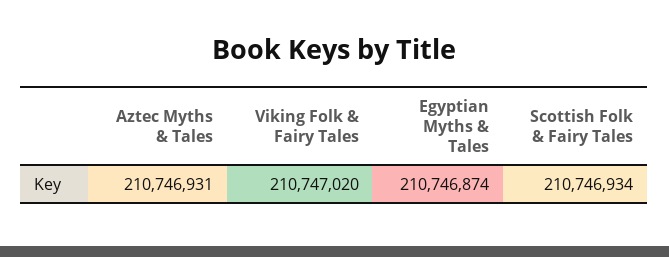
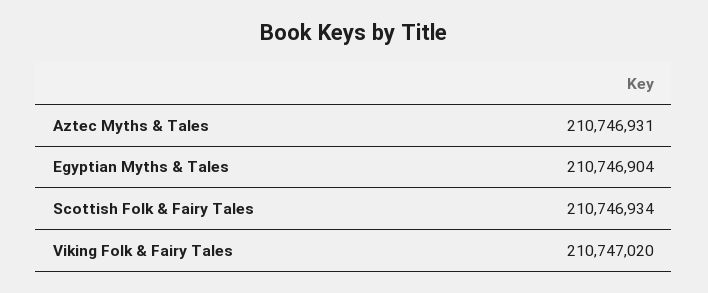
  {
    "Aztec Myths & Tales": 210746931,
    "Viking Folk & Fairy Tales": 210747020,
-   "Egyptian Myths & Tales": 210746874,
+   "Egyptian Myths & Tales": 210746904,
    "Scottish Folk & Fairy Tales": 210746934
  }

